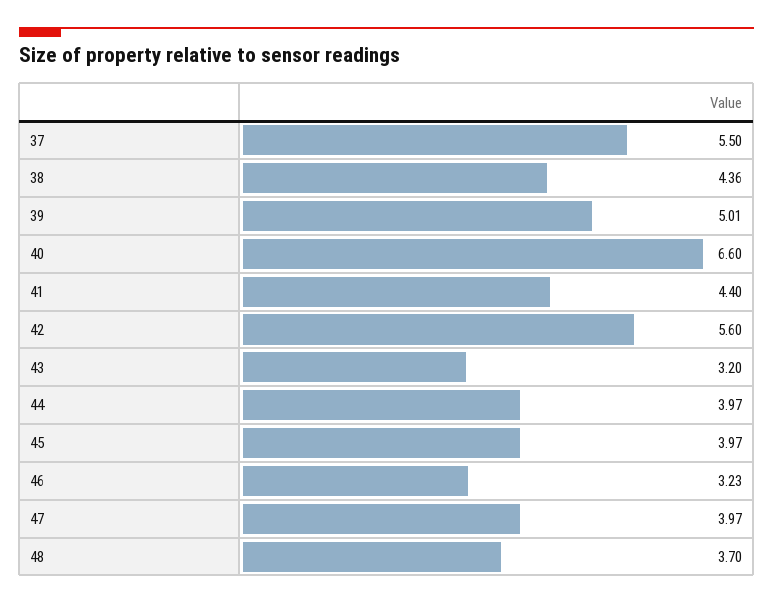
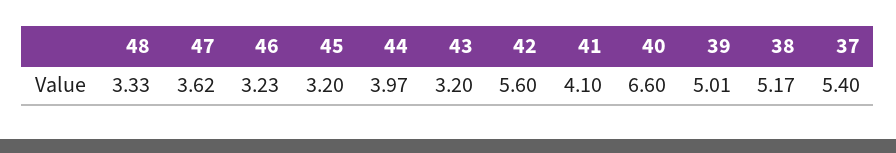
  {
-   "37": 5.5,
+   "37": 5.4,
-   "38": 4.36,
+   "38": 5.17,
    "39": 5.01,
    "40": 6.6,
-   "41": 4.4,
+   "41": 4.1,
    "42": 5.6,
    "43": 3.2,
    "44": 3.97,
-   "45": 3.97,
+   "45": 3.2,
    "46": 3.23,
-   "47": 3.97,
+   "47": 3.62,
-   "48": 3.7
+   "48": 3.33
  }

